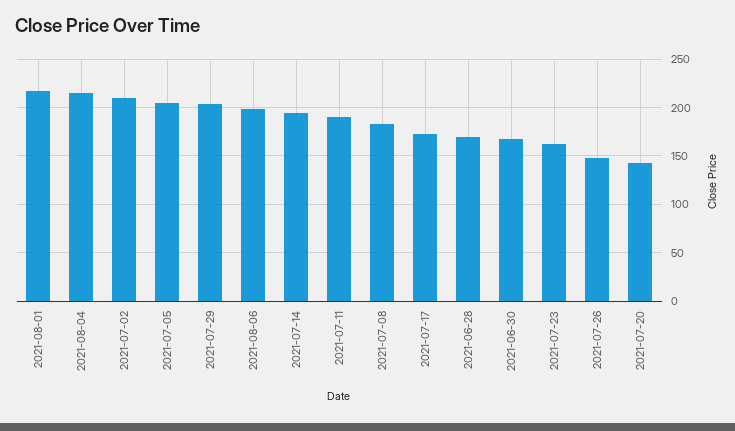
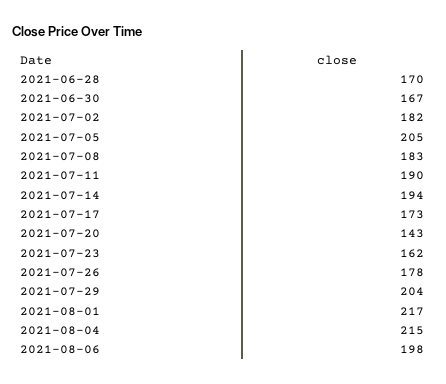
  {
    "2021-08-01": 217,
    "2021-08-04": 215,
-   "2021-07-02": 210,
+   "2021-07-02": 182,
    "2021-07-05": 205,
    "2021-07-29": 204,
    "2021-08-06": 198,
    "2021-07-14": 194,
    "2021-07-11": 190,
    "2021-07-08": 183,
    "2021-07-17": 173,
    "2021-06-28": 170,
    "2021-06-30": 167,
    "2021-07-23": 162,
-   "2021-07-26": 150,
+   "2021-07-26": 178,
    "2021-07-20": 143
  }

